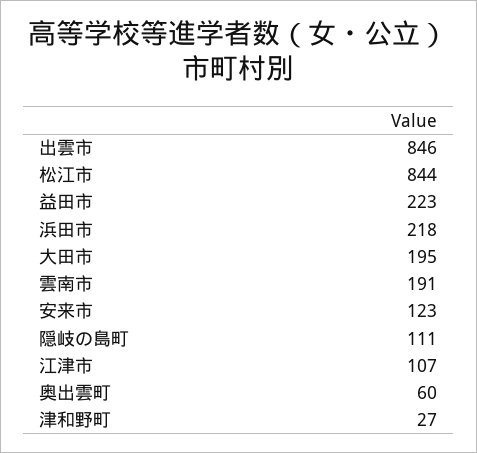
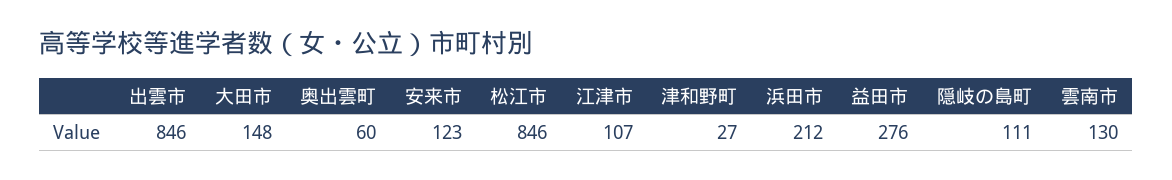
  {
    "出雲市": 846,
-   "松江市": 844,
+   "松江市": 846,
-   "益田市": 223,
+   "益田市": 276,
-   "浜田市": 218,
+   "浜田市": 212,
-   "大田市": 195,
+   "大田市": 148,
-   "雲南市": 191,
+   "雲南市": 130,
    "安来市": 123,
    "隠岐の島町": 111,
    "江津市": 107,
    "奥出雲町": 60,
    "津和野町": 27
  }

